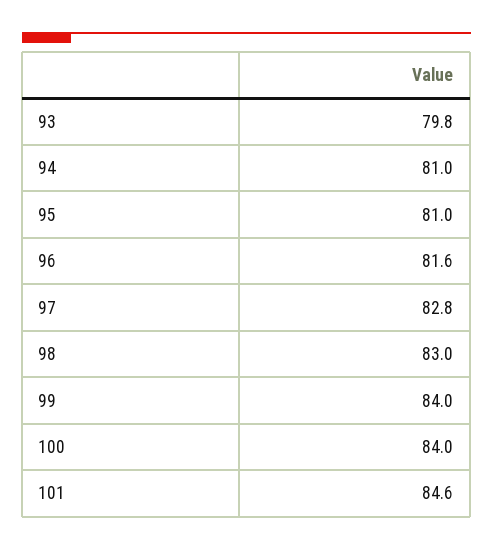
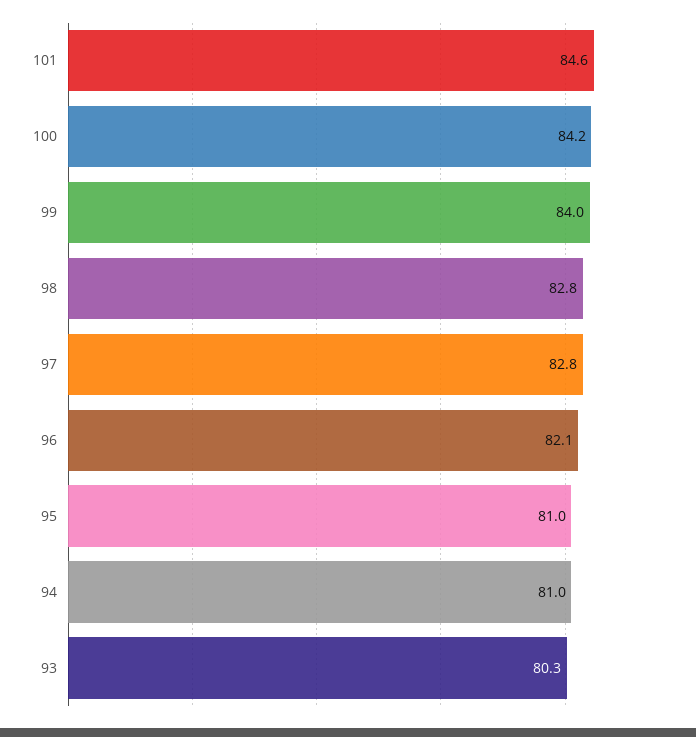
  {
-   "93": 79.8,
+   "93": 80.3,
    "94": 81,
    "95": 81,
-   "96": 81.6,
+   "96": 82.1,
    "97": 82.8,
-   "98": 83,
+   "98": 82.8,
    "99": 84,
-   "100": 84,
+   "100": 84.2,
    "101": 84.6
  }

